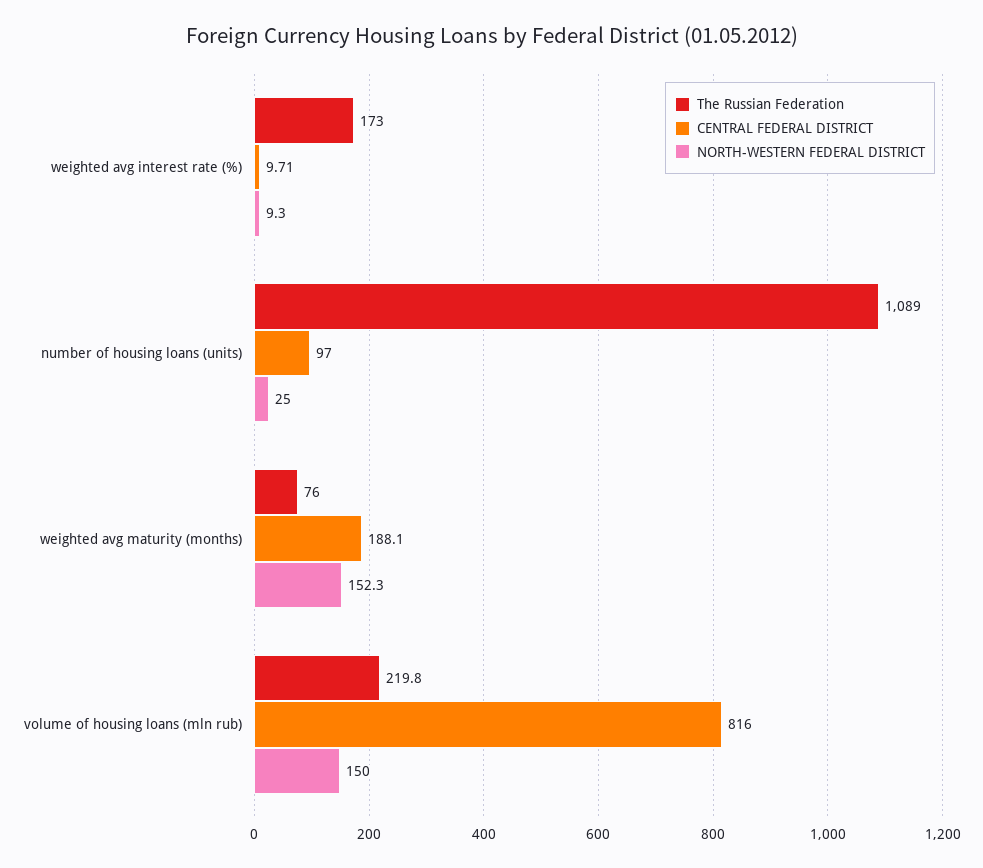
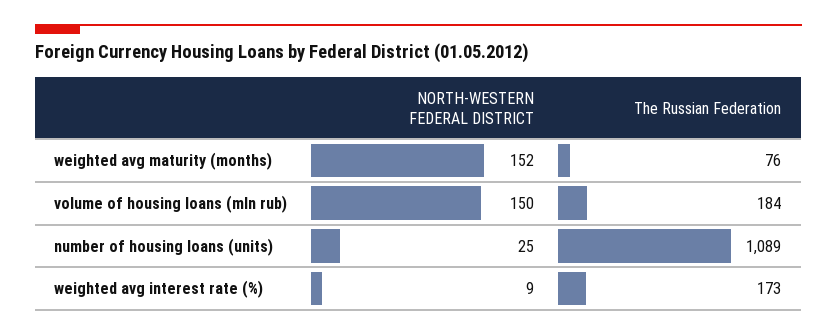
  {
    "The Russian Federation": {
      "weighted avg interest rate (%)": 173,
      "number of housing loans (units)": 1089,
      "weighted avg maturity (months)": 76,
-     "volume of housing loans (mln rub)": 219.8
+     "volume of housing loans (mln rub)": 184
    },
-   "CENTRAL FEDERAL DISTRICT": {
-     "weighted avg interest rate (%)": 9.71,
-     "number of housing loans (units)": 97,
-     "weighted avg maturity (months)": 188.1,
-     "volume of housing loans (mln rub)": 816
-   },
    "NORTH-WESTERN FEDERAL DISTRICT": {
      "weighted avg interest rate (%)": 9.3,
      "number of housing loans (units)": 25,
      "weighted avg maturity (months)": 152.3,
      "volume of housing loans (mln rub)": 150
    }
  }

